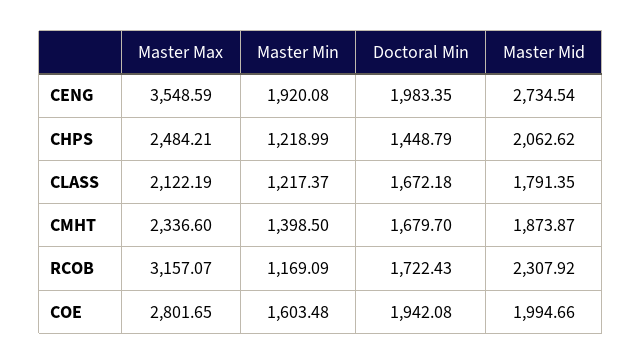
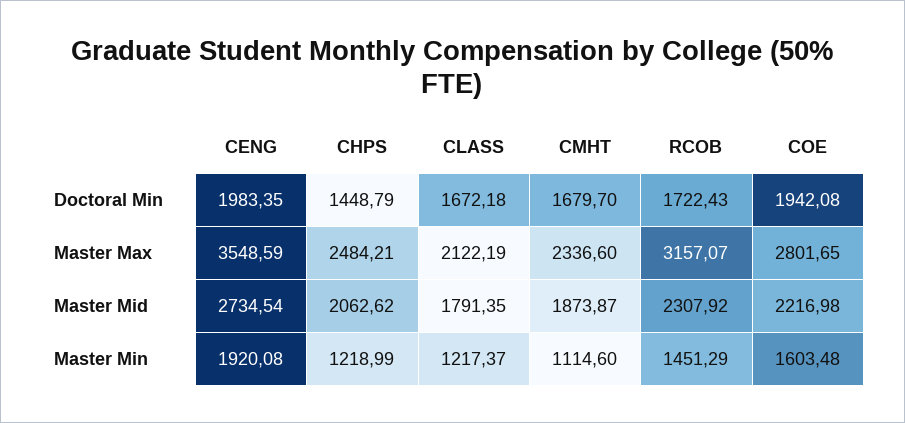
  {
    "Master Max": {
      "CENG": 3548.59,
      "CHPS": 2484.21,
      "CLASS": 2122.19,
      "CMHT": 2336.6,
      "RCOB": 3157.07,
      "COE": 2801.65
    },
    "Master Min": {
      "CENG": 1920.08,
      "CHPS": 1218.99,
      "CLASS": 1217.37,
-     "CMHT": 1398.5,
+     "CMHT": 1114.6,
-     "RCOB": 1169.09,
+     "RCOB": 1451.29,
      "COE": 1603.48
    },
    "Doctoral Min": {
      "CENG": 1983.35,
      "CHPS": 1448.79,
      "CLASS": 1672.18,
      "CMHT": 1679.7,
      "RCOB": 1722.43,
      "COE": 1942.08
    },
    "Master Mid": {
      "CENG": 2734.54,
      "CHPS": 2062.62,
      "CLASS": 1791.35,
      "CMHT": 1873.87,
      "RCOB": 2307.92,
-     "COE": 1994.66
+     "COE": 2216.98
    }
  }

